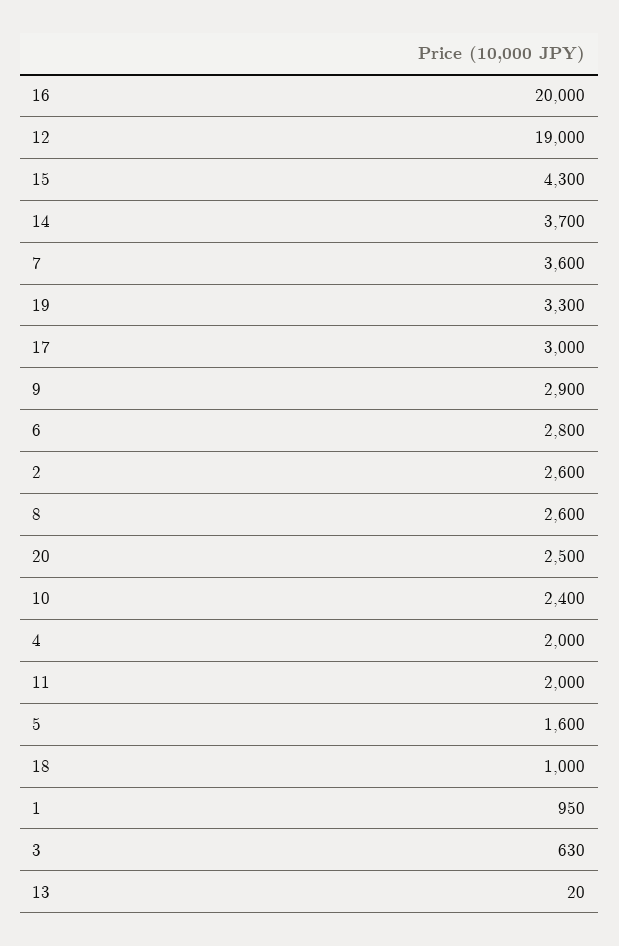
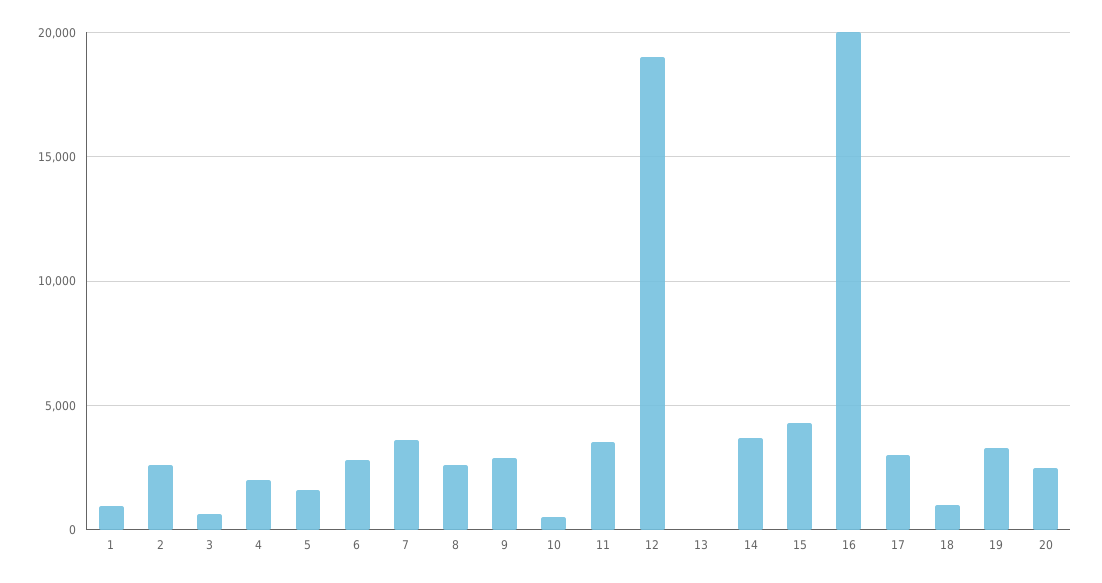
  {
    "16": 20000,
    "12": 19000,
    "15": 4300,
    "14": 3700,
    "7": 3600,
    "19": 3300,
    "17": 3000,
    "9": 2900,
    "6": 2800,
    "2": 2600,
    "8": 2600,
    "20": 2500,
-   "10": 2400,
+   "10": 500,
    "4": 2000,
-   "11": 2000,
+   "11": 3500,
    "5": 1600,
    "18": 1000,
    "1": 950,
    "3": 630,
    "13": 20
  }

